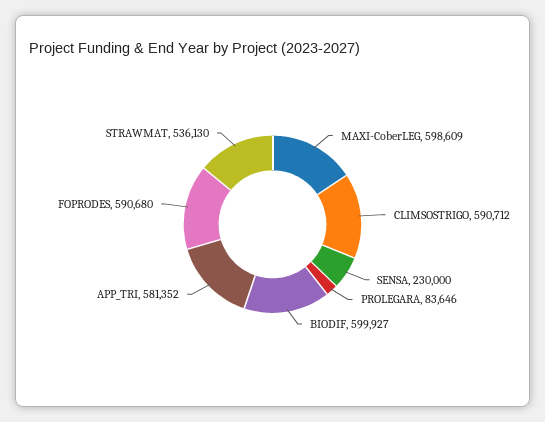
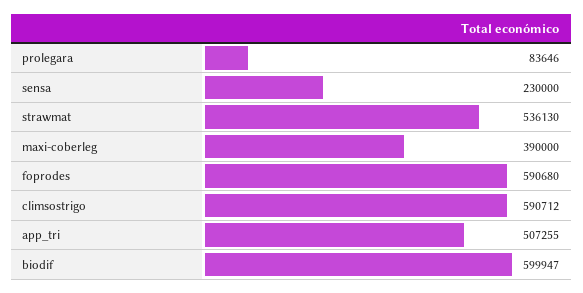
  {
-   "MAXI-CoberLEG": 598609,
+   "MAXI-CoberLEG": 390000,
    "CLIMSOSTRIGO": 590712,
    "SENSA": 230000,
    "PROLEGARA": 83646,
-   "BIODIF": 599927,
+   "BIODIF": 599947,
-   "APP_TRI": 581352,
+   "APP_TRI": 507255,
    "FOPRODES": 590680,
    "STRAWMAT": 536130
  }

